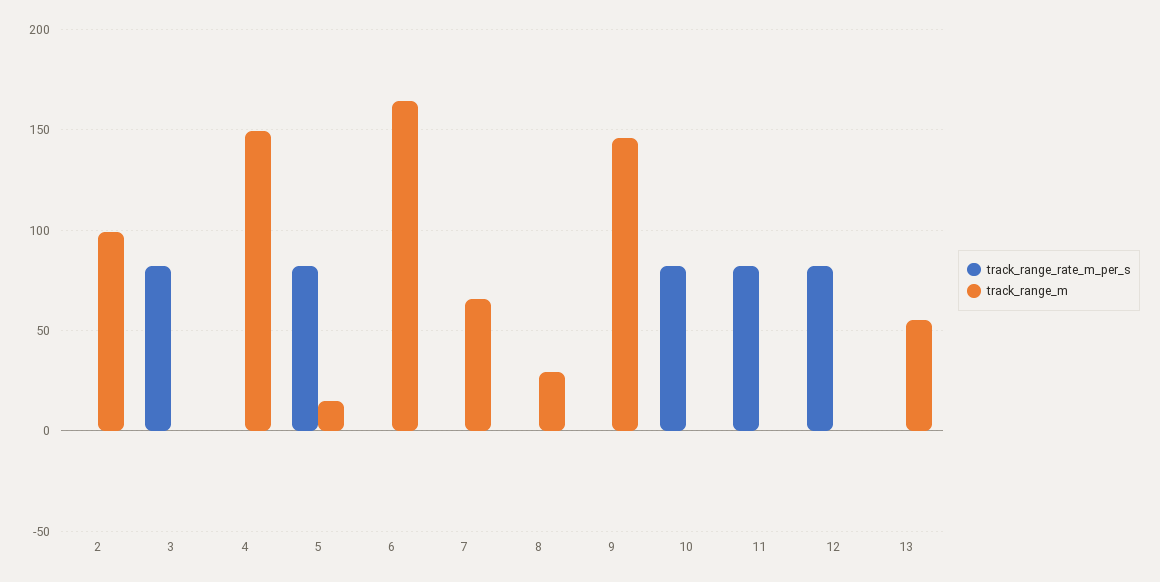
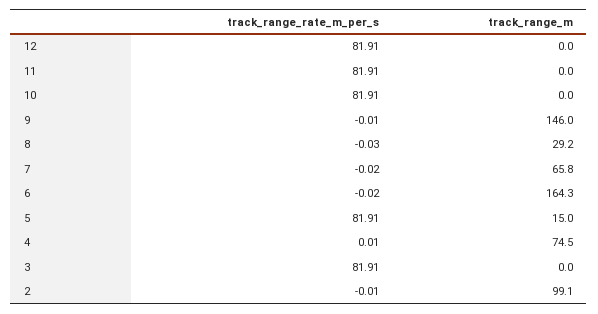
  {
    "track_range_rate_m_per_s": {
      "2": -0.01,
      "3": 81.91,
      "4": 0.01,
      "5": 81.91,
      "6": -0.02,
      "7": -0.02,
      "8": -0.03,
      "9": -0.01,
      "10": 81.91,
      "11": 81.91,
-     "12": 81.91,
+     "12": 81.91
-     "13": 0
    },
    "track_range_m": {
      "2": 99.1,
      "3": 0,
-     "4": 150,
+     "4": 74.5,
      "5": 15,
      "6": 164.3,
      "7": 65.8,
      "8": 29.2,
      "9": 146,
      "10": 0,
      "11": 0,
-     "12": 0,
+     "12": 0
-     "13": 55
    }
  }

